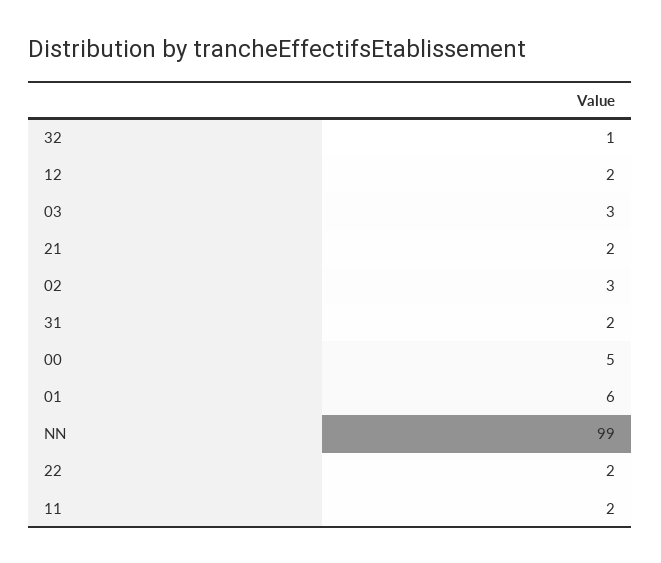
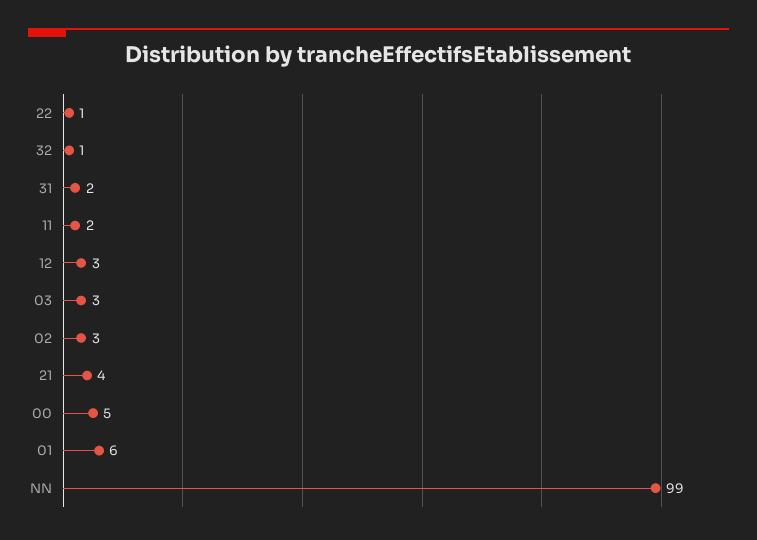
  {
    "32": 1,
-   "12": 2,
+   "12": 3,
    "03": 3,
-   "21": 2,
+   "21": 4,
    "02": 3,
    "31": 2,
    "00": 5,
    "01": 6,
    "NN": 99,
-   "22": 2,
+   "22": 1,
    "11": 2
  }

